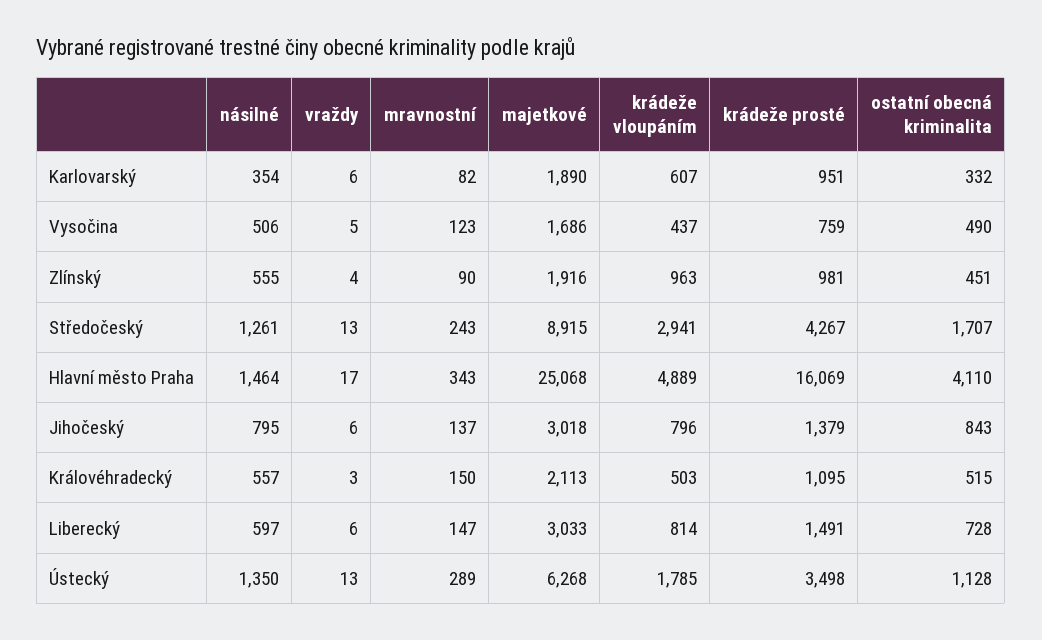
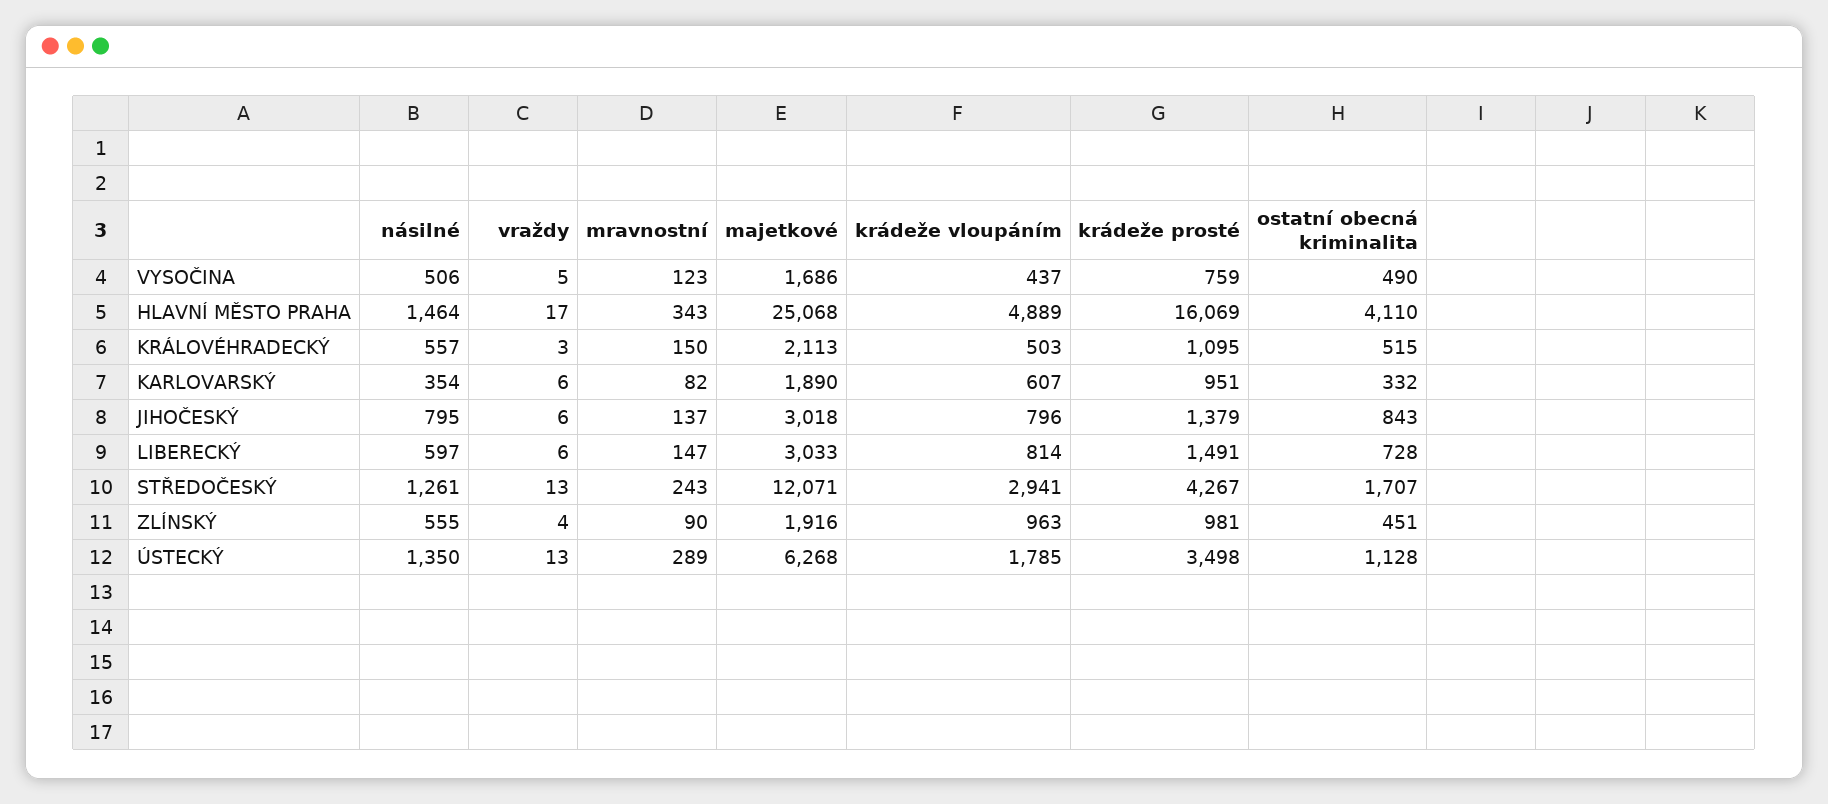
  {
    "násilné": {
      "Karlovarský": 354,
      "Vysočina": 506,
      "Zlínský": 555,
      "Středočeský": 1261,
      "Hlavní město Praha": 1464,
      "Jihočeský": 795,
      "Královéhradecký": 557,
      "Liberecký": 597,
      "Ústecký": 1350
    },
    "vraždy": {
      "Karlovarský": 6,
      "Vysočina": 5,
      "Zlínský": 4,
      "Středočeský": 13,
      "Hlavní město Praha": 17,
      "Jihočeský": 6,
      "Královéhradecký": 3,
      "Liberecký": 6,
      "Ústecký": 13
    },
    "mravnostní": {
      "Karlovarský": 82,
      "Vysočina": 123,
      "Zlínský": 90,
      "Středočeský": 243,
      "Hlavní město Praha": 343,
      "Jihočeský": 137,
      "Královéhradecký": 150,
      "Liberecký": 147,
      "Ústecký": 289
    },
    "majetkové": {
      "Karlovarský": 1890,
      "Vysočina": 1686,
      "Zlínský": 1916,
-     "Středočeský": 8915,
+     "Středočeský": 12071,
      "Hlavní město Praha": 25068,
      "Jihočeský": 3018,
      "Královéhradecký": 2113,
      "Liberecký": 3033,
      "Ústecký": 6268
    },
    "krádeže vloupáním": {
      "Karlovarský": 607,
      "Vysočina": 437,
      "Zlínský": 963,
      "Středočeský": 2941,
      "Hlavní město Praha": 4889,
      "Jihočeský": 796,
      "Královéhradecký": 503,
      "Liberecký": 814,
      "Ústecký": 1785
    },
    "krádeže prosté": {
      "Karlovarský": 951,
      "Vysočina": 759,
      "Zlínský": 981,
      "Středočeský": 4267,
      "Hlavní město Praha": 16069,
      "Jihočeský": 1379,
      "Královéhradecký": 1095,
      "Liberecký": 1491,
      "Ústecký": 3498
    },
    "ostatní obecná kriminalita": {
      "Karlovarský": 332,
      "Vysočina": 490,
      "Zlínský": 451,
      "Středočeský": 1707,
      "Hlavní město Praha": 4110,
      "Jihočeský": 843,
      "Královéhradecký": 515,
      "Liberecký": 728,
      "Ústecký": 1128
    }
  }

